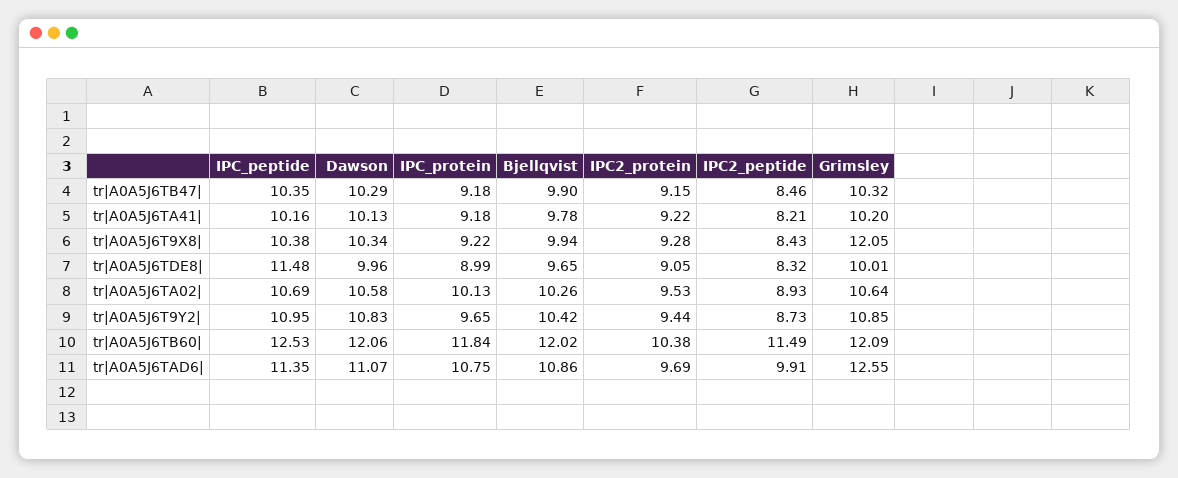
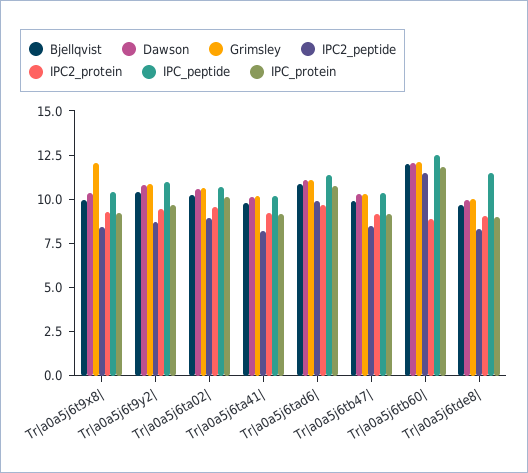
  {
    "IPC_peptide": {
      "tr|A0A5J6TB47|": 10.35,
      "tr|A0A5J6TA41|": 10.16,
      "tr|A0A5J6T9X8|": 10.38,
      "tr|A0A5J6TDE8|": 11.48,
      "tr|A0A5J6TA02|": 10.69,
      "tr|A0A5J6T9Y2|": 10.95,
      "tr|A0A5J6TB60|": 12.53,
      "tr|A0A5J6TAD6|": 11.35
    },
    "Dawson": {
      "tr|A0A5J6TB47|": 10.29,
      "tr|A0A5J6TA41|": 10.13,
      "tr|A0A5J6T9X8|": 10.34,
      "tr|A0A5J6TDE8|": 9.96,
      "tr|A0A5J6TA02|": 10.58,
      "tr|A0A5J6T9Y2|": 10.83,
      "tr|A0A5J6TB60|": 12.06,
      "tr|A0A5J6TAD6|": 11.07
    },
    "IPC_protein": {
      "tr|A0A5J6TB47|": 9.18,
      "tr|A0A5J6TA41|": 9.18,
      "tr|A0A5J6T9X8|": 9.22,
      "tr|A0A5J6TDE8|": 8.99,
      "tr|A0A5J6TA02|": 10.13,
      "tr|A0A5J6T9Y2|": 9.65,
      "tr|A0A5J6TB60|": 11.84,
      "tr|A0A5J6TAD6|": 10.75
    },
    "Bjellqvist": {
      "tr|A0A5J6TB47|": 9.9,
      "tr|A0A5J6TA41|": 9.78,
      "tr|A0A5J6T9X8|": 9.94,
      "tr|A0A5J6TDE8|": 9.65,
      "tr|A0A5J6TA02|": 10.26,
      "tr|A0A5J6T9Y2|": 10.42,
      "tr|A0A5J6TB60|": 12.02,
      "tr|A0A5J6TAD6|": 10.86
    },
    "IPC2_protein": {
      "tr|A0A5J6TB47|": 9.15,
      "tr|A0A5J6TA41|": 9.22,
      "tr|A0A5J6T9X8|": 9.28,
      "tr|A0A5J6TDE8|": 9.05,
      "tr|A0A5J6TA02|": 9.53,
      "tr|A0A5J6T9Y2|": 9.44,
-     "tr|A0A5J6TB60|": 10.38,
+     "tr|A0A5J6TB60|": 9,
      "tr|A0A5J6TAD6|": 9.69
    },
    "IPC2_peptide": {
      "tr|A0A5J6TB47|": 8.46,
      "tr|A0A5J6TA41|": 8.21,
      "tr|A0A5J6T9X8|": 8.43,
      "tr|A0A5J6TDE8|": 8.32,
      "tr|A0A5J6TA02|": 8.93,
      "tr|A0A5J6T9Y2|": 8.73,
      "tr|A0A5J6TB60|": 11.49,
      "tr|A0A5J6TAD6|": 9.91
    },
    "Grimsley": {
      "tr|A0A5J6TB47|": 10.32,
      "tr|A0A5J6TA41|": 10.2,
      "tr|A0A5J6T9X8|": 12.05,
      "tr|A0A5J6TDE8|": 10.01,
      "tr|A0A5J6TA02|": 10.64,
      "tr|A0A5J6T9Y2|": 10.85,
      "tr|A0A5J6TB60|": 12.09,
-     "tr|A0A5J6TAD6|": 12.55
+     "tr|A0A5J6TAD6|": 11
    }
  }

